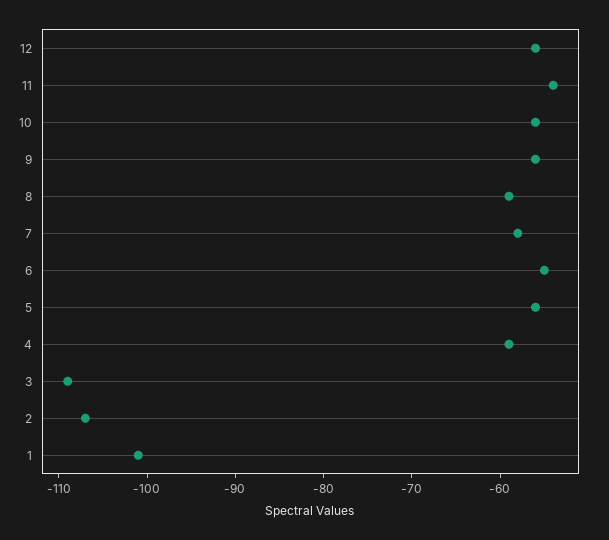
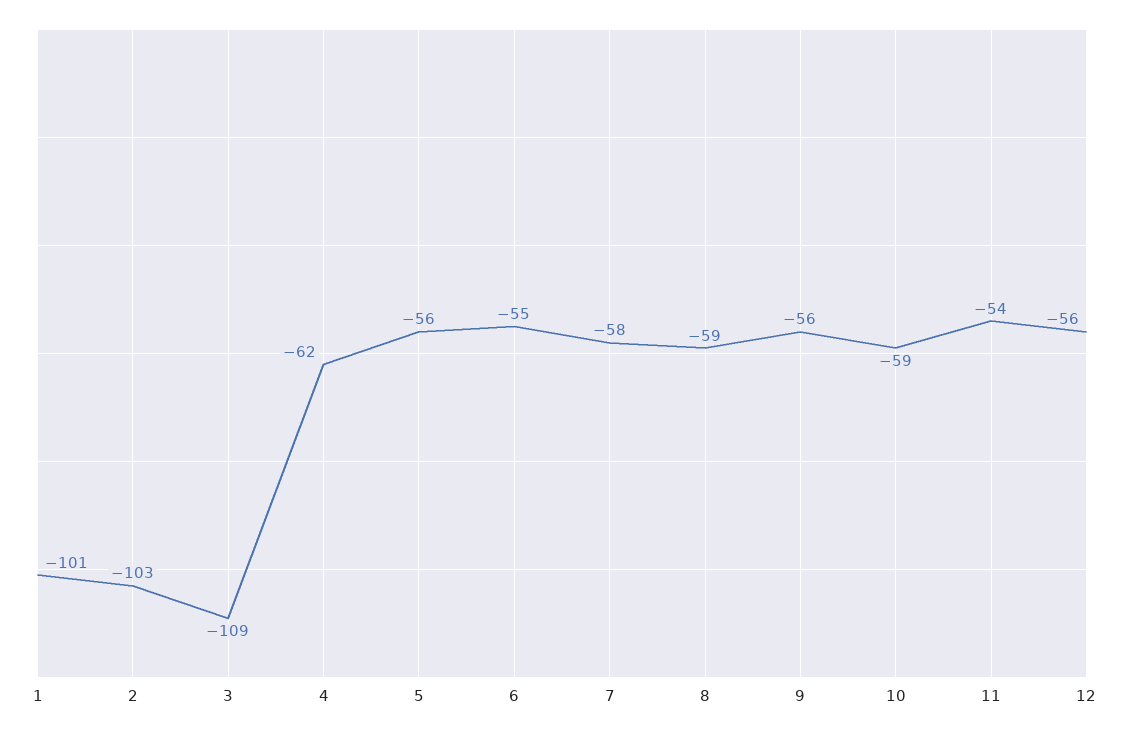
  {
    "12": -56,
    "11": -54,
-   "10": -56,
+   "10": -59,
    "9": -56,
    "8": -59,
    "7": -58,
    "6": -55,
    "5": -56,
-   "4": -59,
+   "4": -62,
    "3": -109,
-   "2": -107,
+   "2": -103,
    "1": -101
  }

